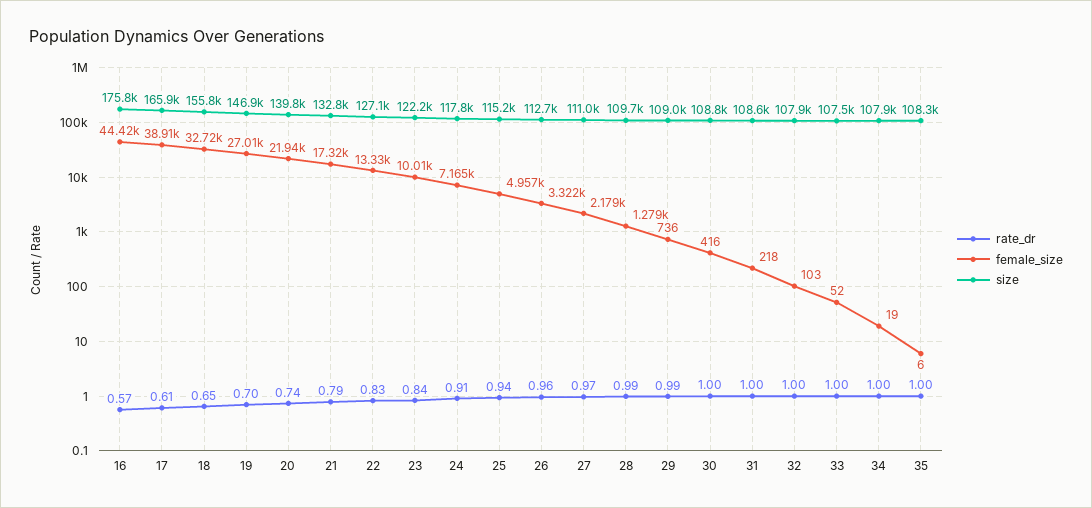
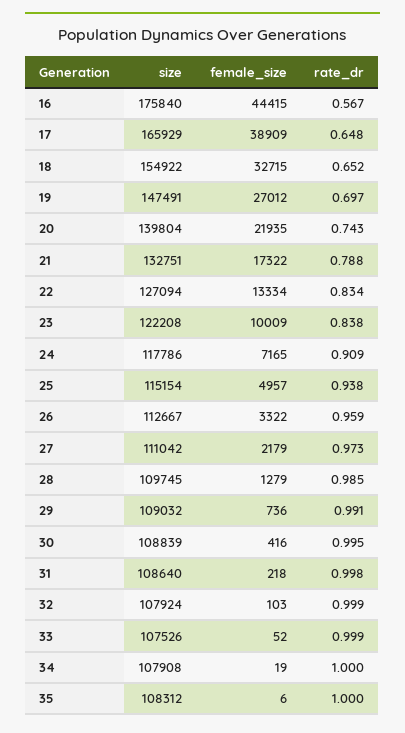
  {
    "rate_dr": {
      "16": 0.567,
-     "17": 0.61,
+     "17": 0.648,
      "18": 0.652,
      "19": 0.697,
      "20": 0.743,
      "21": 0.788,
      "22": 0.834,
      "23": 0.838,
      "24": 0.909,
      "25": 0.938,
      "26": 0.959,
      "27": 0.973,
      "28": 0.985,
      "29": 0.991,
      "30": 0.995,
      "31": 0.998,
      "32": 0.999,
      "33": 0.999,
      "34": 1,
      "35": 1
    },
    "female_size": {
      "16": 44415,
      "17": 38909,
      "18": 32715,
      "19": 27012,
      "20": 21935,
      "21": 17322,
      "22": 13334,
      "23": 10009,
      "24": 7165,
      "25": 4957,
      "26": 3322,
      "27": 2179,
      "28": 1279,
      "29": 736,
      "30": 416,
      "31": 218,
      "32": 103,
      "33": 52,
      "34": 19,
      "35": 6
    },
    "size": {
      "16": 175840,
      "17": 165929,
-     "18": 155800,
+     "18": 154922,
-     "19": 146900,
+     "19": 147491,
      "20": 139804,
      "21": 132751,
      "22": 127094,
      "23": 122208,
      "24": 117786,
      "25": 115154,
      "26": 112667,
      "27": 111042,
      "28": 109745,
      "29": 109032,
      "30": 108839,
      "31": 108640,
      "32": 107924,
      "33": 107526,
      "34": 107908,
      "35": 108312
    }
  }

